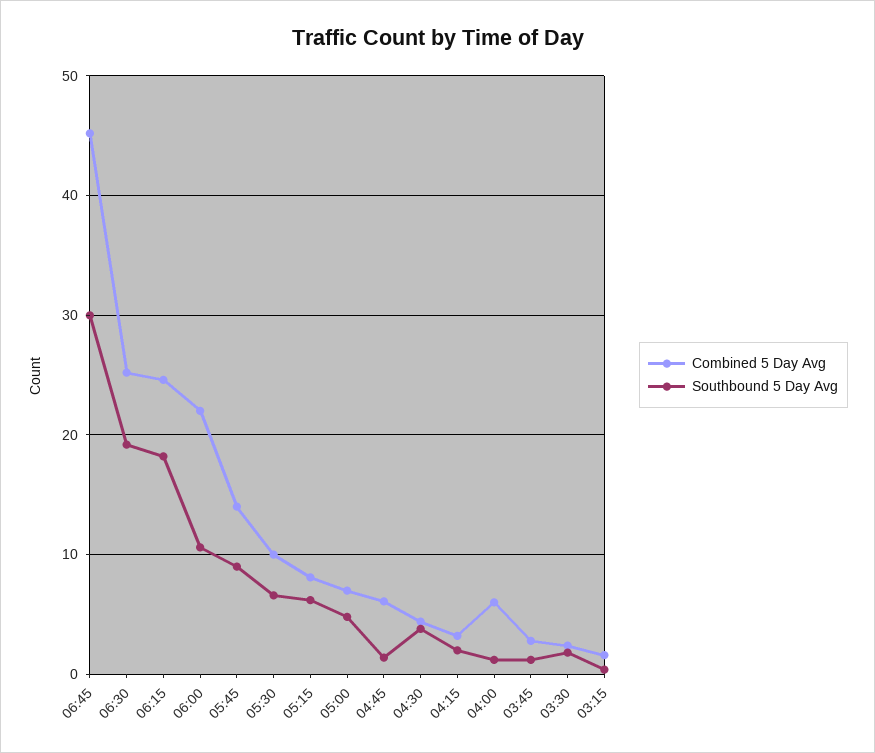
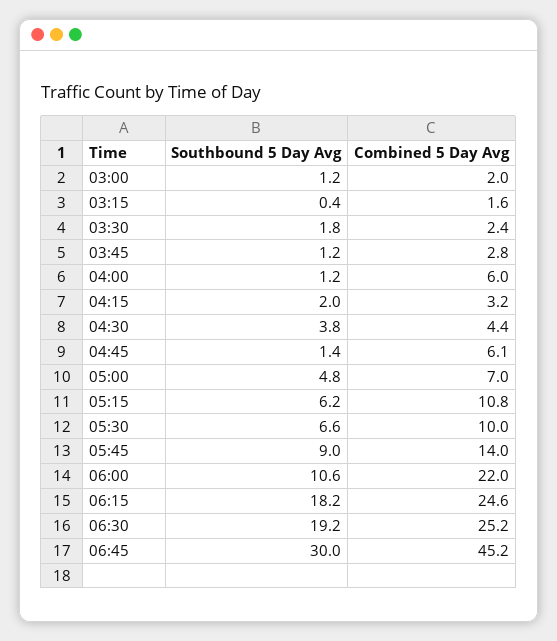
  {
    "Combined 5 Day Avg": {
      "06:45": 45.2,
      "06:30": 25.2,
      "06:15": 24.6,
      "06:00": 22,
      "05:45": 14,
      "05:30": 10,
-     "05:15": 8,
+     "05:15": 10.8,
      "05:00": 7,
      "04:45": 6.1,
      "04:30": 4.4,
      "04:15": 3.2,
      "04:00": 6,
      "03:45": 2.8,
      "03:30": 2.4,
-     "03:15": 1.6
+     "03:15": 1.6,
+     "03:00": 2
    },
    "Southbound 5 Day Avg": {
      "06:45": 30,
      "06:30": 19.2,
      "06:15": 18.2,
      "06:00": 10.6,
      "05:45": 9,
      "05:30": 6.6,
      "05:15": 6.2,
      "05:00": 4.8,
      "04:45": 1.4,
      "04:30": 3.8,
      "04:15": 2,
      "04:00": 1.2,
      "03:45": 1.2,
      "03:30": 1.8,
-     "03:15": 0.4
+     "03:15": 0.4,
+     "03:00": 1.2
    }
  }

